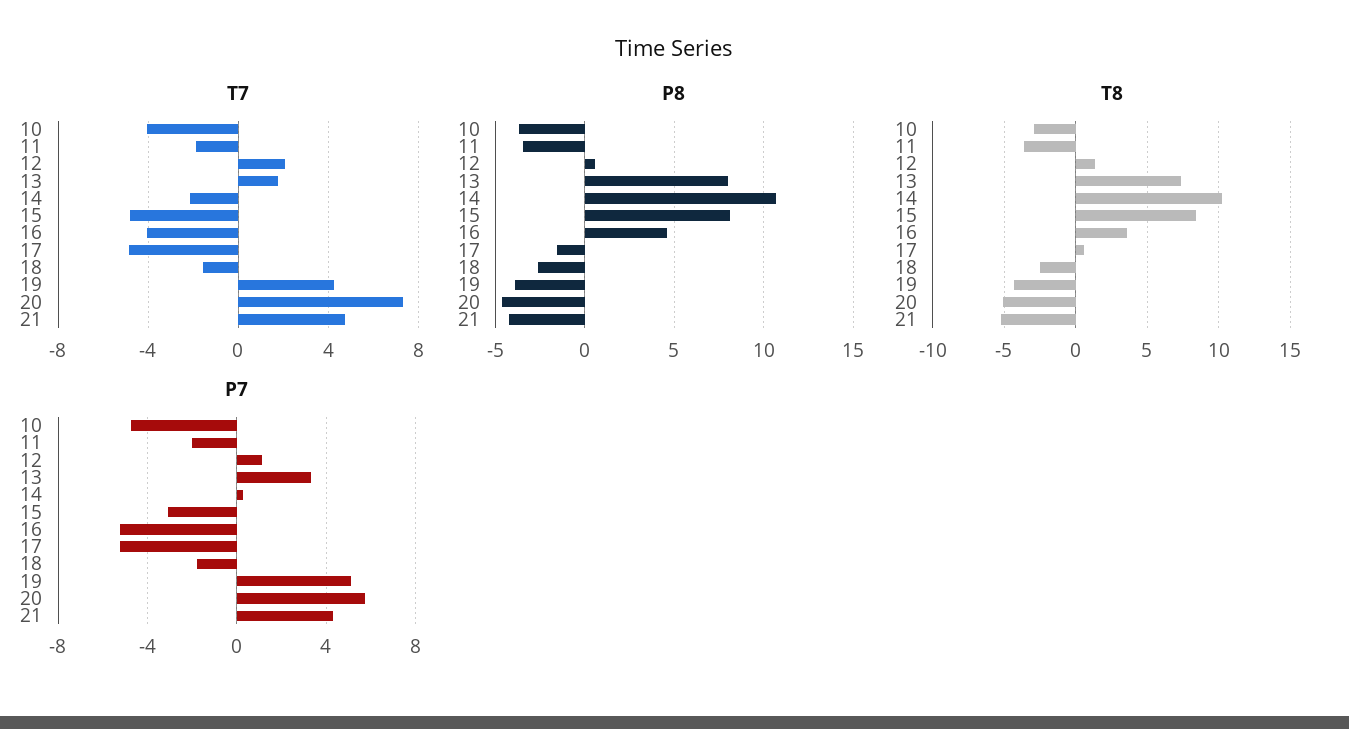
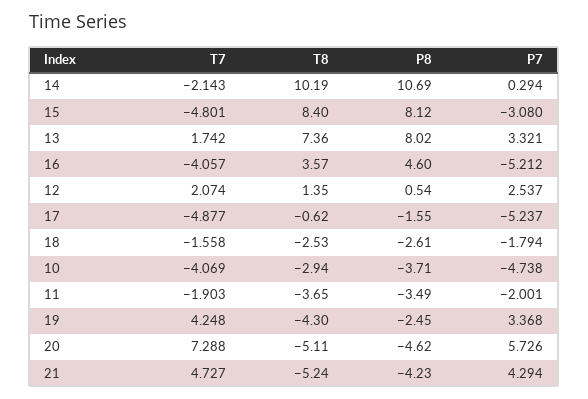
  {
    "T7": {
      "10": -4.069,
      "11": -1.903,
      "12": 2.074,
      "13": 1.742,
      "14": -2.143,
      "15": -4.801,
      "16": -4.057,
      "17": -4.877,
      "18": -1.558,
      "19": 4.248,
      "20": 7.288,
      "21": 4.727
    },
    "P8": {
      "10": -3.71,
      "11": -3.49,
      "12": 0.54,
      "13": 8.02,
      "14": 10.69,
      "15": 8.12,
      "16": 4.6,
      "17": -1.55,
      "18": -2.61,
-     "19": -4,
+     "19": -2.45,
      "20": -4.62,
      "21": -4.23
    },
    "T8": {
      "10": -2.94,
      "11": -3.65,
      "12": 1.35,
      "13": 7.36,
      "14": 10.19,
      "15": 8.4,
      "16": 3.57,
-     "17": 0.5,
+     "17": -0.62,
      "18": -2.53,
      "19": -4.3,
      "20": -5.11,
      "21": -5.24
    },
    "P7": {
      "10": -4.738,
      "11": -2.001,
-     "12": 1,
+     "12": 2.537,
      "13": 3.321,
      "14": 0.294,
      "15": -3.08,
      "16": -5.212,
      "17": -5.237,
      "18": -1.794,
-     "19": 5,
+     "19": 3.368,
      "20": 5.726,
      "21": 4.294
    }
  }

